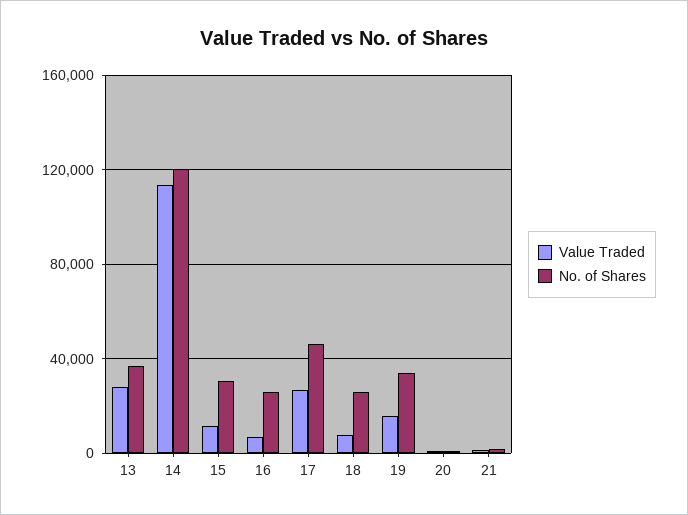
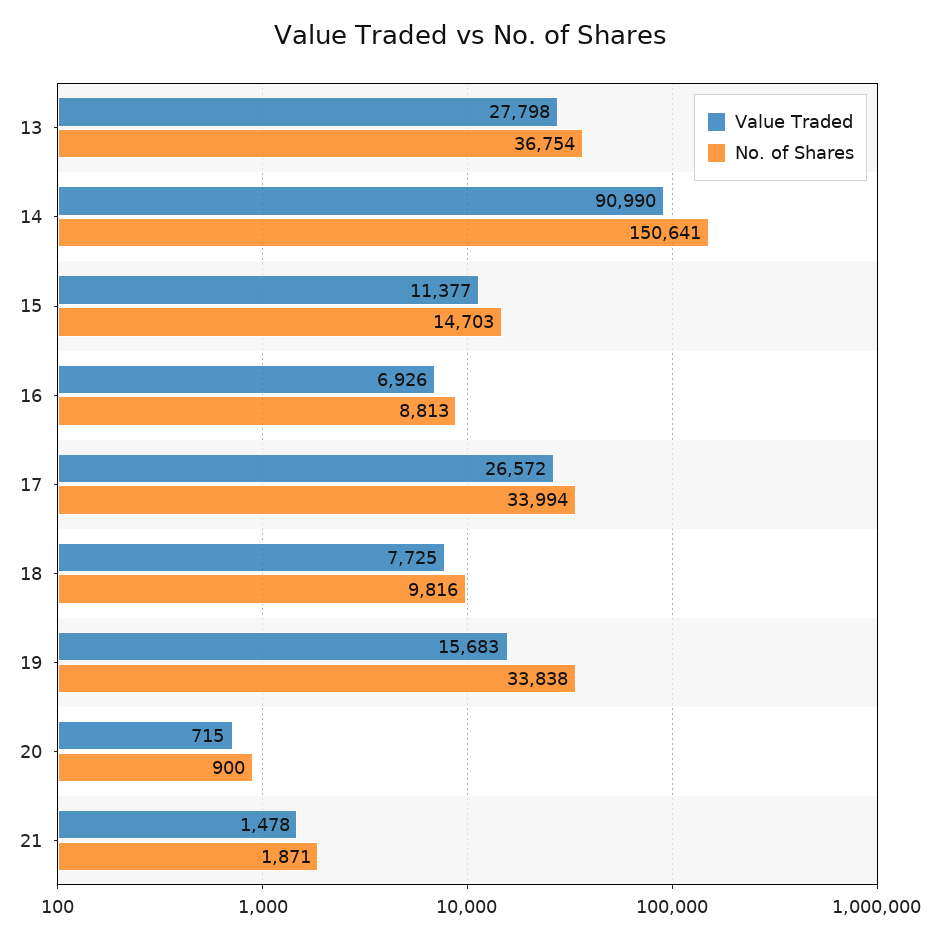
  {
    "Value Traded": {
      "13": 27798,
-     "14": 115000,
+     "14": 90990,
      "15": 11377,
      "16": 6926,
      "17": 26572,
      "18": 7725,
      "19": 15683,
      "20": 715,
      "21": 1478
    },
    "No. of Shares": {
      "13": 36754,
-     "14": 120000,
+     "14": 150641,
-     "15": 30000,
+     "15": 14703,
-     "16": 25000,
+     "16": 8813,
-     "17": 45000,
+     "17": 33994,
-     "18": 25000,
+     "18": 9816,
      "19": 33838,
      "20": 900,
      "21": 1871
    }
  }

